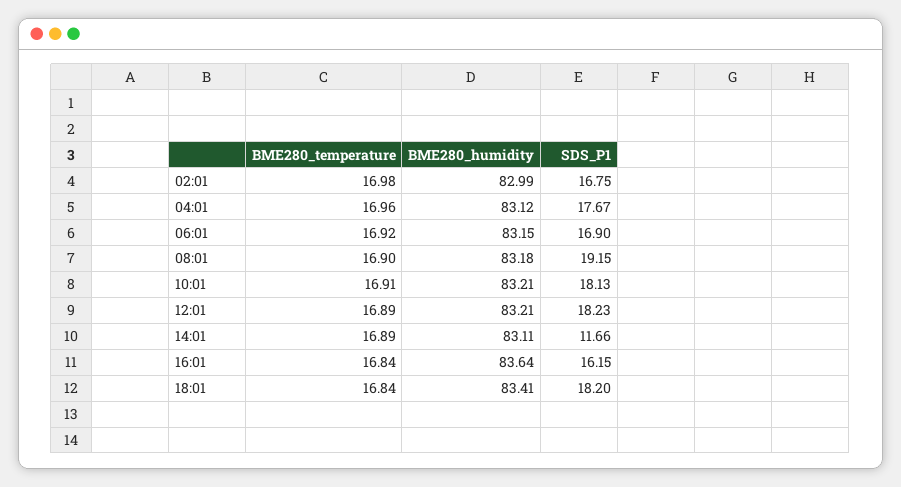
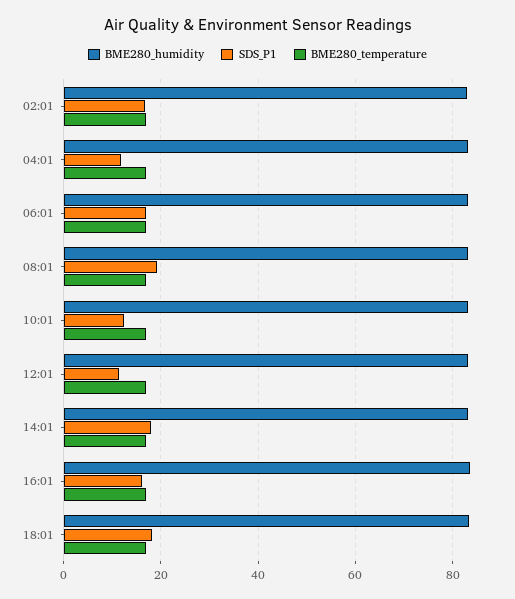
  {
    "BME280_temperature": {
      "02:01": 16.98,
      "04:01": 16.96,
      "06:01": 16.92,
      "08:01": 16.9,
      "10:01": 16.91,
      "12:01": 16.89,
      "14:01": 16.89,
      "16:01": 16.84,
      "18:01": 16.84
    },
    "BME280_humidity": {
      "02:01": 82.99,
      "04:01": 83.12,
      "06:01": 83.15,
      "08:01": 83.18,
      "10:01": 83.21,
      "12:01": 83.21,
      "14:01": 83.11,
      "16:01": 83.64,
      "18:01": 83.41
    },
    "SDS_P1": {
      "02:01": 16.75,
-     "04:01": 17.67,
+     "04:01": 12,
      "06:01": 16.9,
      "08:01": 19.15,
-     "10:01": 18.13,
+     "10:01": 12,
-     "12:01": 18.23,
+     "12:01": 12,
-     "14:01": 11.66,
+     "14:01": 18,
      "16:01": 16.15,
      "18:01": 18.2
    }
  }

